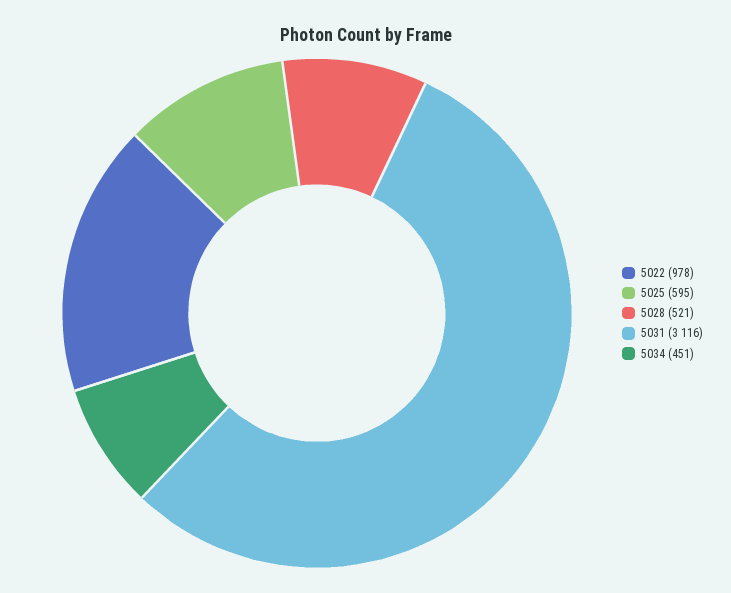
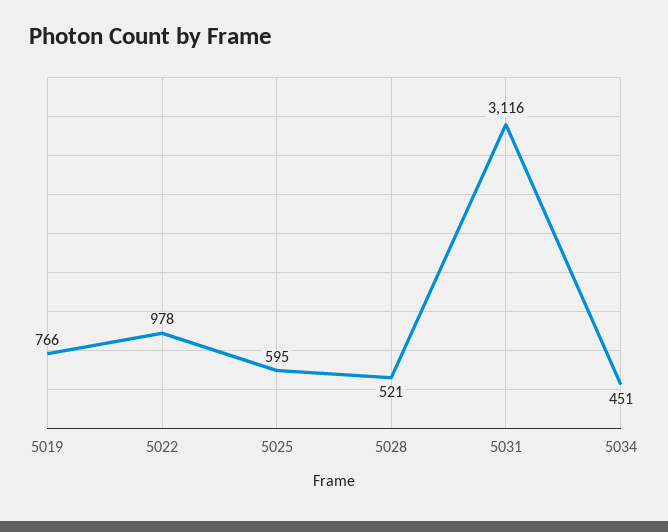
  {
    "5022": 978,
    "5025": 595,
    "5028": 521,
    "5031": 3116,
-   "5034": 451
+   "5034": 451,
+   "5019": 766
  }

